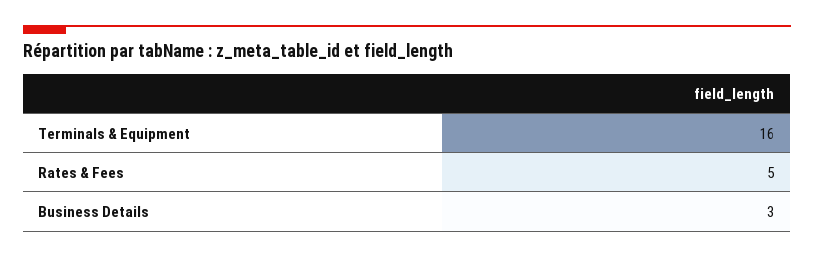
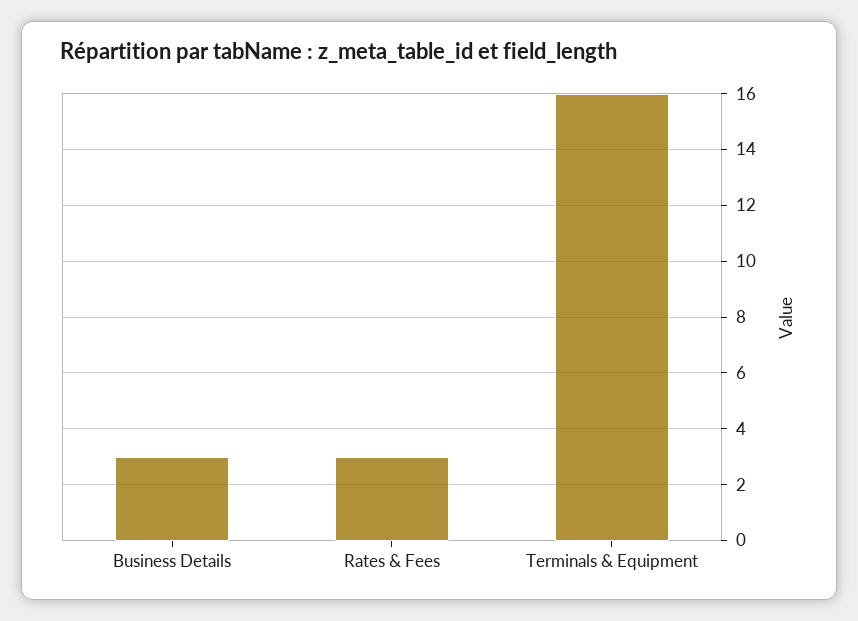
  {
    "Terminals & Equipment": 16,
-   "Rates & Fees": 5,
+   "Rates & Fees": 3,
    "Business Details": 3
  }

